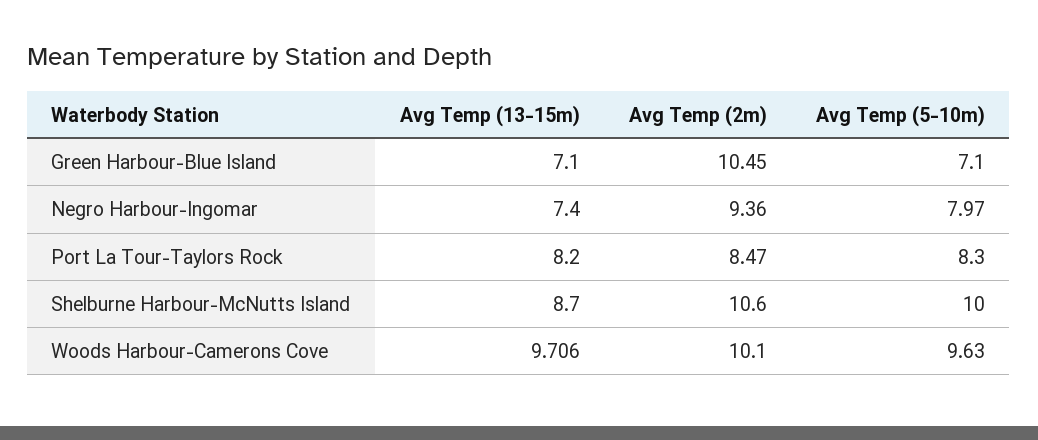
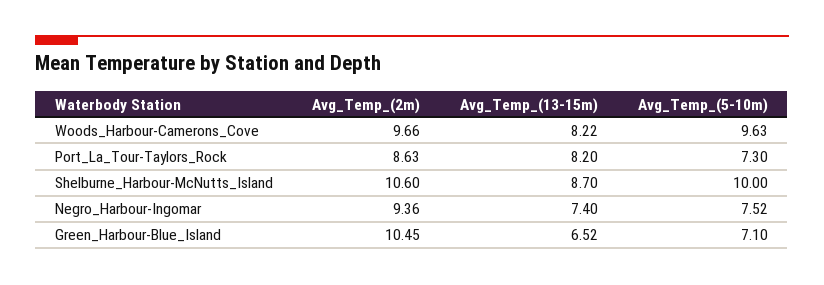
  {
    "Avg Temp (13-15m)": {
-     "Green Harbour-Blue Island": 7.1,
+     "Green Harbour-Blue Island": 6.52,
      "Negro Harbour-Ingomar": 7.4,
      "Port La Tour-Taylors Rock": 8.2,
      "Shelburne Harbour-McNutts Island": 8.7,
-     "Woods Harbour-Camerons Cove": 9.706
+     "Woods Harbour-Camerons Cove": 8.22
    },
    "Avg Temp (2m)": {
      "Green Harbour-Blue Island": 10.45,
      "Negro Harbour-Ingomar": 9.36,
-     "Port La Tour-Taylors Rock": 8.47,
+     "Port La Tour-Taylors Rock": 8.63,
      "Shelburne Harbour-McNutts Island": 10.6,
-     "Woods Harbour-Camerons Cove": 10.1
+     "Woods Harbour-Camerons Cove": 9.66
    },
    "Avg Temp (5-10m)": {
      "Green Harbour-Blue Island": 7.1,
-     "Negro Harbour-Ingomar": 7.97,
+     "Negro Harbour-Ingomar": 7.52,
-     "Port La Tour-Taylors Rock": 8.3,
+     "Port La Tour-Taylors Rock": 7.3,
      "Shelburne Harbour-McNutts Island": 10,
      "Woods Harbour-Camerons Cove": 9.63
    }
  }

